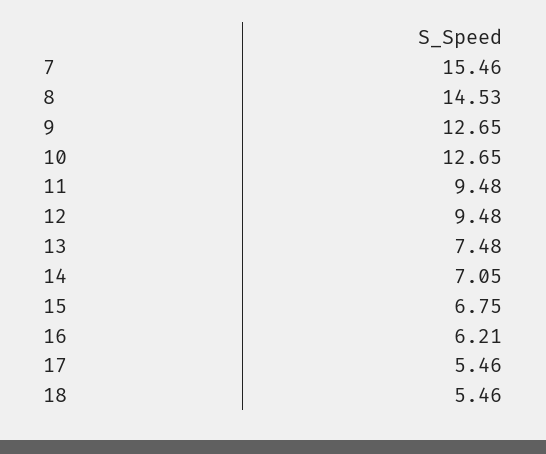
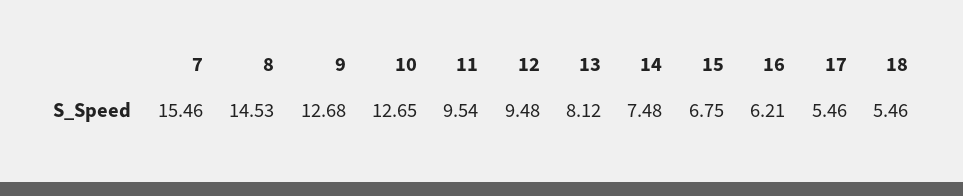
  {
    "7": 15.46,
    "8": 14.53,
-   "9": 12.65,
+   "9": 12.68,
    "10": 12.65,
-   "11": 9.48,
+   "11": 9.54,
    "12": 9.48,
-   "13": 7.48,
+   "13": 8.12,
-   "14": 7.05,
+   "14": 7.48,
    "15": 6.75,
    "16": 6.21,
    "17": 5.46,
    "18": 5.46
  }

